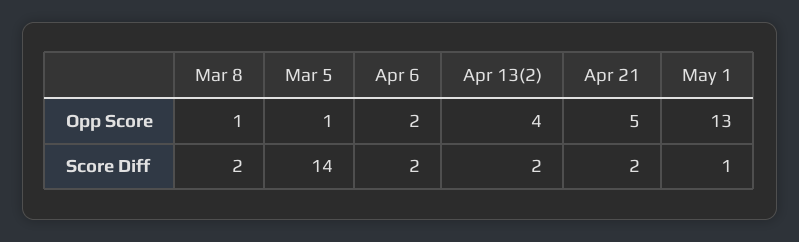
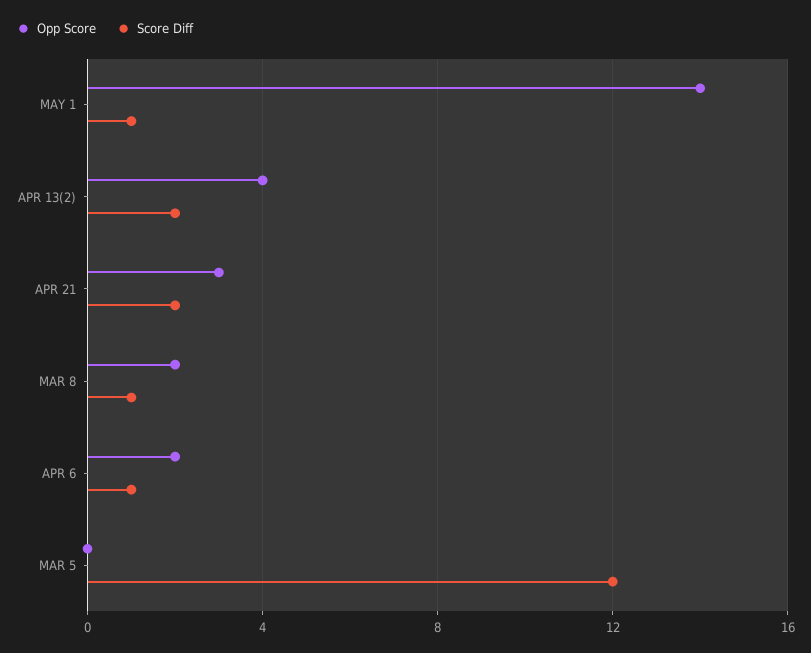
  {
    "Opp Score": {
-     "Mar 8": 1,
+     "Mar 8": 2,
-     "Mar 5": 1,
+     "Mar 5": 0,
      "Apr 6": 2,
      "Apr 13(2)": 4,
-     "Apr 21": 5,
+     "Apr 21": 3,
-     "May 1": 13
+     "May 1": 14
    },
    "Score Diff": {
-     "Mar 8": 2,
+     "Mar 8": 1,
-     "Mar 5": 14,
+     "Mar 5": 12,
-     "Apr 6": 2,
+     "Apr 6": 1,
      "Apr 13(2)": 2,
      "Apr 21": 2,
      "May 1": 1
    }
  }

